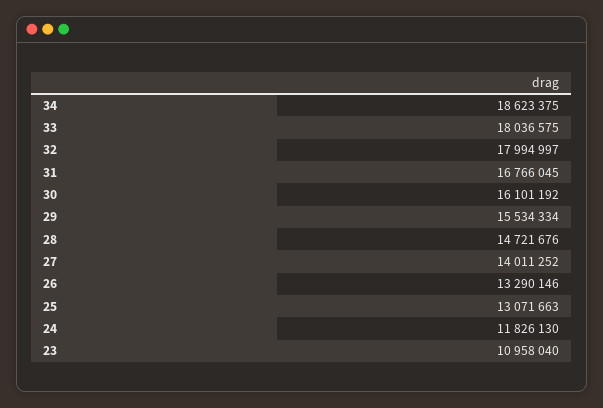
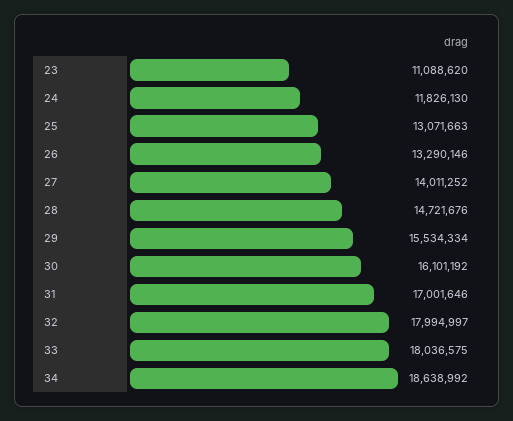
  {
-   "34": 18623375,
+   "34": 18638992,
    "33": 18036575,
    "32": 17994997,
-   "31": 16766045,
+   "31": 17001646,
    "30": 16101192,
    "29": 15534334,
    "28": 14721676,
    "27": 14011252,
    "26": 13290146,
    "25": 13071663,
    "24": 11826130,
-   "23": 10958040
+   "23": 11088620
  }

